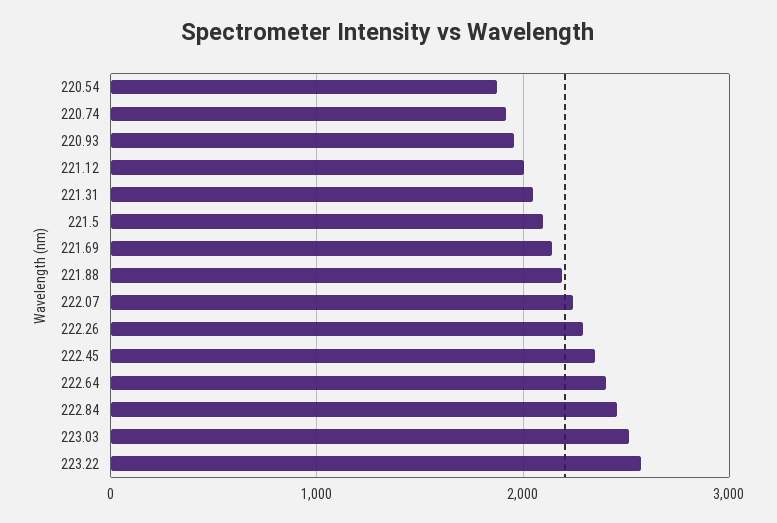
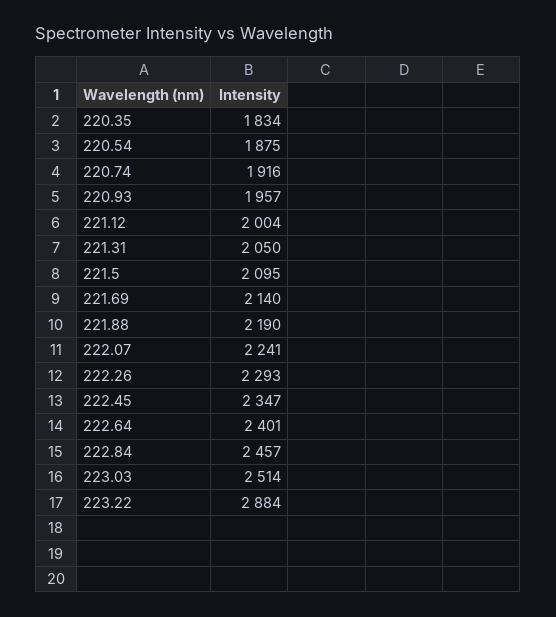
  {
    "220.54": 1875,
    "220.74": 1916,
    "220.93": 1957,
    "221.12": 2004,
    "221.31": 2050,
    "221.5": 2095,
    "221.69": 2140,
    "221.88": 2190,
    "222.07": 2241,
    "222.26": 2293,
    "222.45": 2347,
    "222.64": 2401,
    "222.84": 2457,
    "223.03": 2514,
-   "223.22": 2600
+   "223.22": 2884,
+   "220.35": 1834
  }

